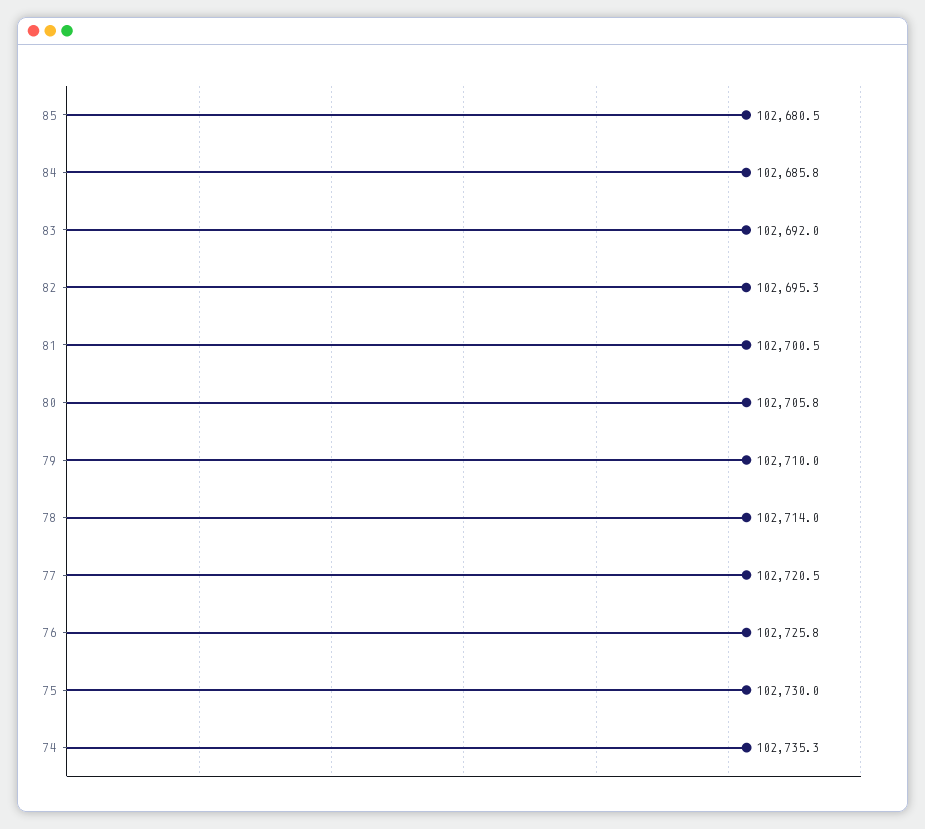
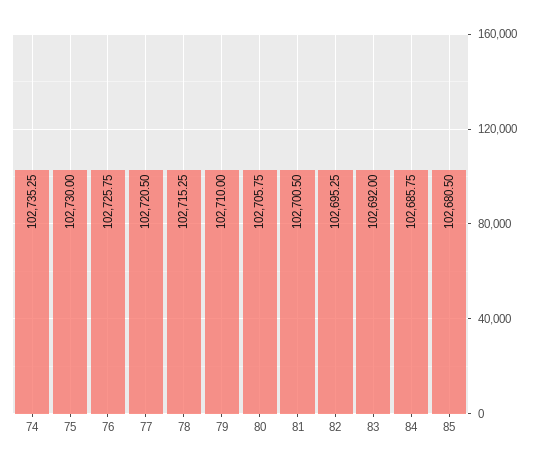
  {
    "85": 102680.5,
    "84": 102685.75,
    "83": 102692,
    "82": 102695.25,
    "81": 102700.5,
    "80": 102705.75,
    "79": 102710,
-   "78": 102714,
+   "78": 102715.25,
    "77": 102720.5,
    "76": 102725.75,
    "75": 102730,
    "74": 102735.25
  }

